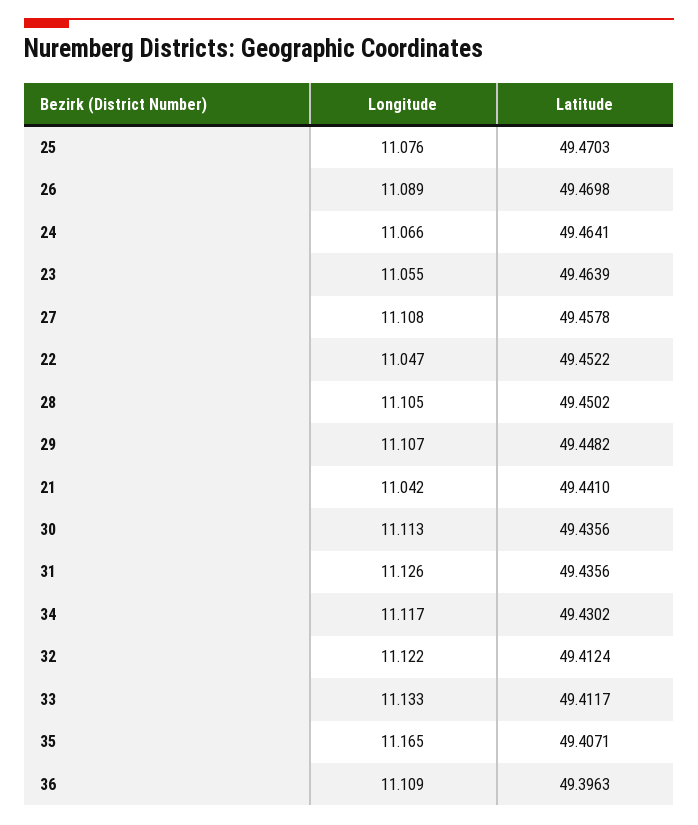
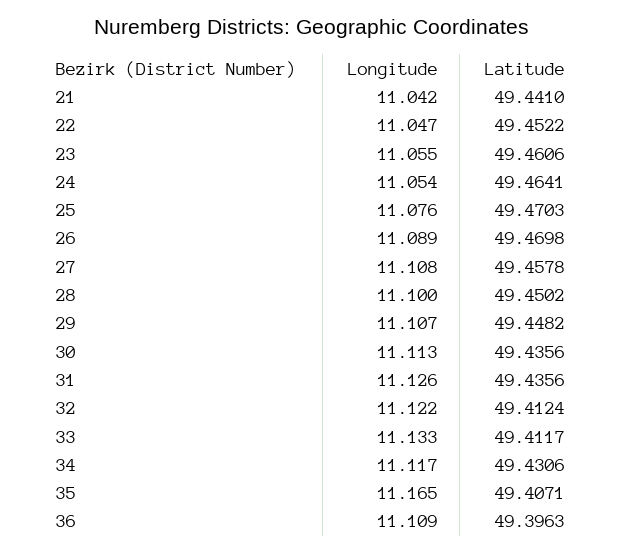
  {
    "Longitude": {
      "25": 11.076,
      "26": 11.089,
-     "24": 11.066,
+     "24": 11.054,
      "23": 11.055,
      "27": 11.108,
      "22": 11.047,
-     "28": 11.105,
+     "28": 11.1,
      "29": 11.107,
      "21": 11.042,
      "30": 11.113,
      "31": 11.126,
      "34": 11.117,
      "32": 11.122,
      "33": 11.133,
      "35": 11.165,
      "36": 11.109
    },
    "Latitude": {
      "25": 49.4703,
      "26": 49.4698,
      "24": 49.4641,
-     "23": 49.4639,
+     "23": 49.4606,
      "27": 49.4578,
      "22": 49.4522,
      "28": 49.4502,
      "29": 49.4482,
      "21": 49.441,
      "30": 49.4356,
      "31": 49.4356,
-     "34": 49.4302,
+     "34": 49.4306,
      "32": 49.4124,
      "33": 49.4117,
      "35": 49.4071,
      "36": 49.3963
    }
  }

